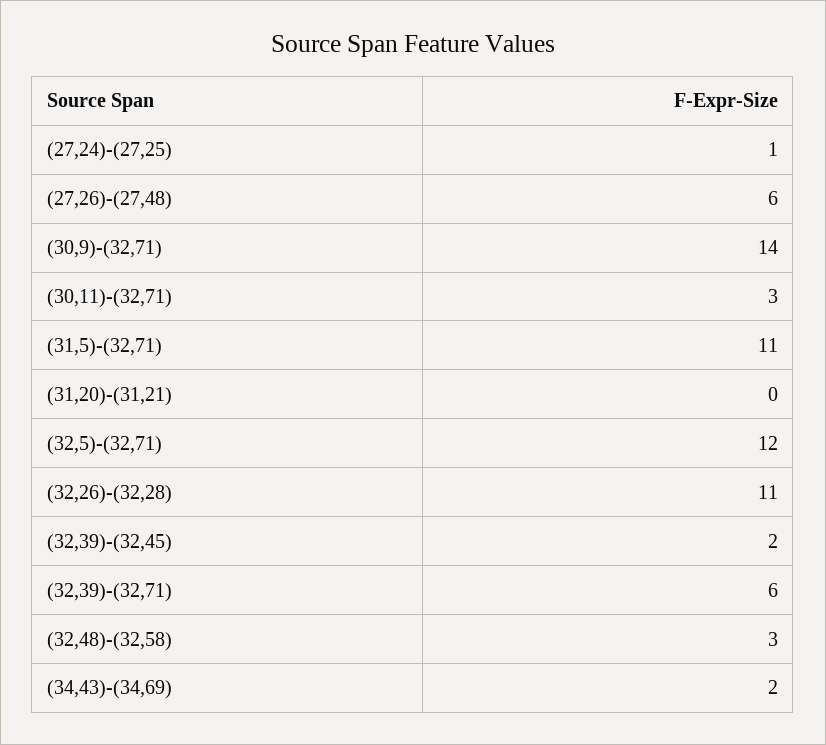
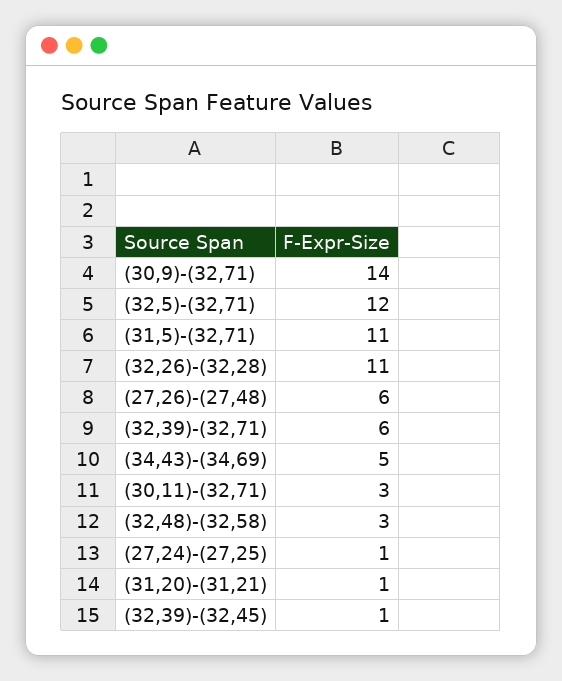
  {
    "(27,24)-(27,25)": 1,
    "(27,26)-(27,48)": 6,
    "(30,9)-(32,71)": 14,
    "(30,11)-(32,71)": 3,
    "(31,5)-(32,71)": 11,
-   "(31,20)-(31,21)": 0,
+   "(31,20)-(31,21)": 1,
    "(32,5)-(32,71)": 12,
    "(32,26)-(32,28)": 11,
-   "(32,39)-(32,45)": 2,
+   "(32,39)-(32,45)": 1,
    "(32,39)-(32,71)": 6,
    "(32,48)-(32,58)": 3,
-   "(34,43)-(34,69)": 2
+   "(34,43)-(34,69)": 5
  }

